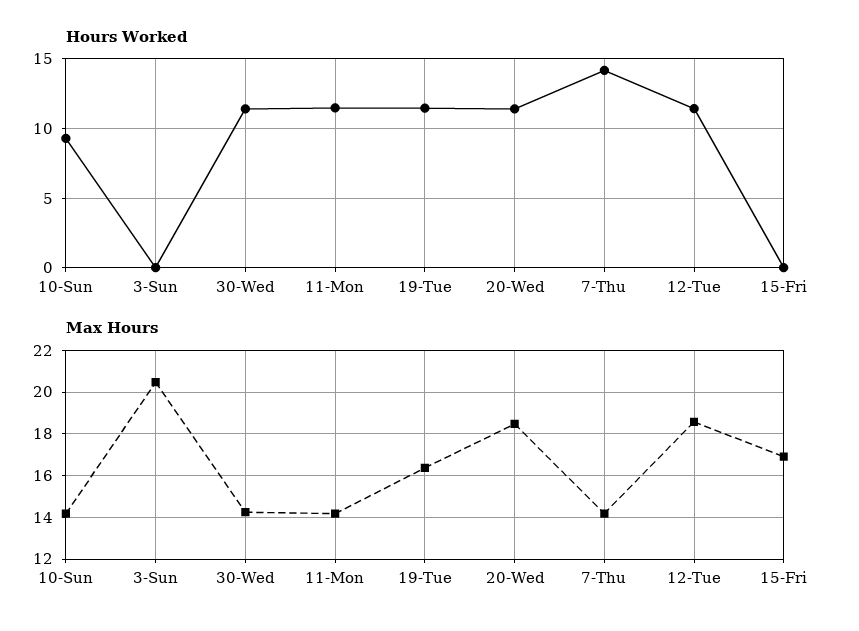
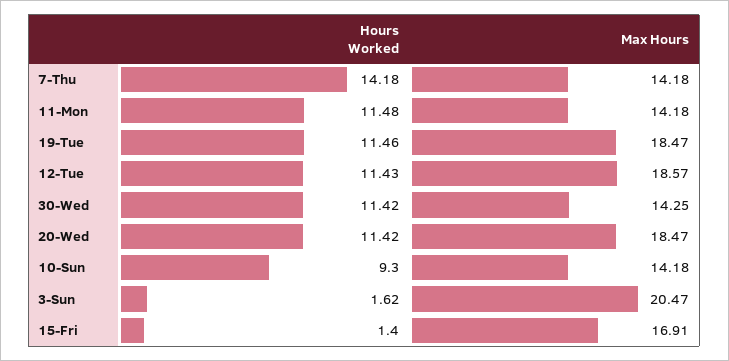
  {
    "Hours Worked": {
      "10-Sun": 9.3,
-     "3-Sun": 0,
+     "3-Sun": 1.62,
      "30-Wed": 11.42,
      "11-Mon": 11.48,
      "19-Tue": 11.46,
      "20-Wed": 11.42,
      "7-Thu": 14.18,
      "12-Tue": 11.43,
-     "15-Fri": 0
+     "15-Fri": 1.4
    },
    "Max Hours": {
      "10-Sun": 14.18,
      "3-Sun": 20.47,
      "30-Wed": 14.25,
      "11-Mon": 14.18,
-     "19-Tue": 16.5,
+     "19-Tue": 18.47,
      "20-Wed": 18.47,
      "7-Thu": 14.18,
      "12-Tue": 18.57,
      "15-Fri": 16.91
    }
  }

